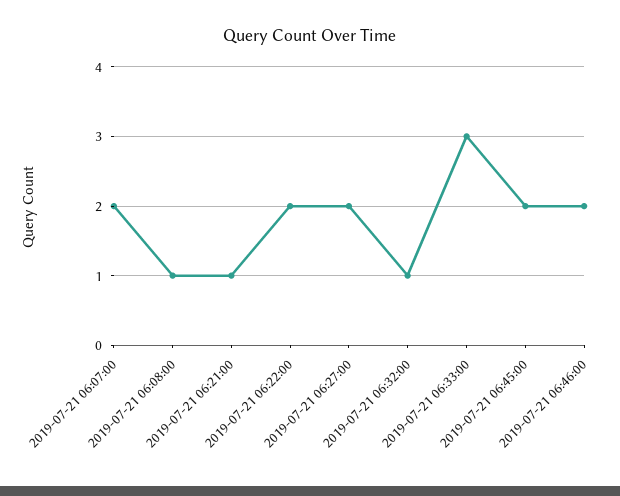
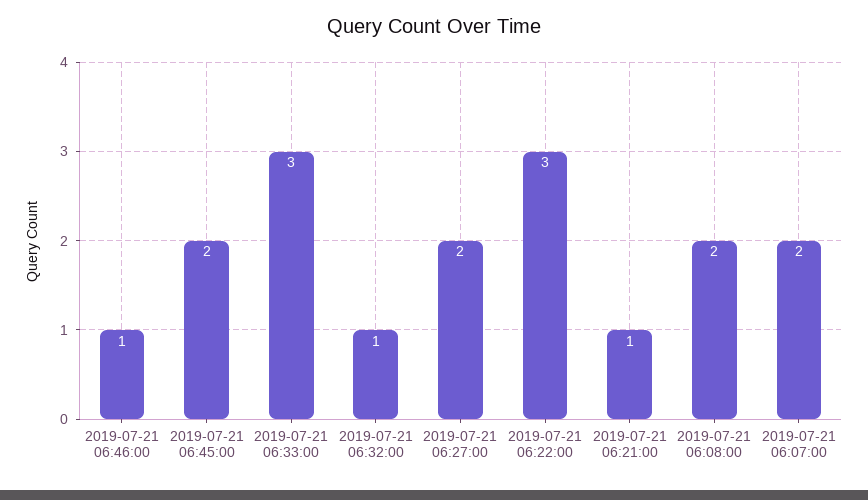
  {
    "2019-07-21 06:07:00": 2,
-   "2019-07-21 06:08:00": 1,
+   "2019-07-21 06:08:00": 2,
    "2019-07-21 06:21:00": 1,
-   "2019-07-21 06:22:00": 2,
+   "2019-07-21 06:22:00": 3,
    "2019-07-21 06:27:00": 2,
    "2019-07-21 06:32:00": 1,
    "2019-07-21 06:33:00": 3,
    "2019-07-21 06:45:00": 2,
-   "2019-07-21 06:46:00": 2
+   "2019-07-21 06:46:00": 1
  }

